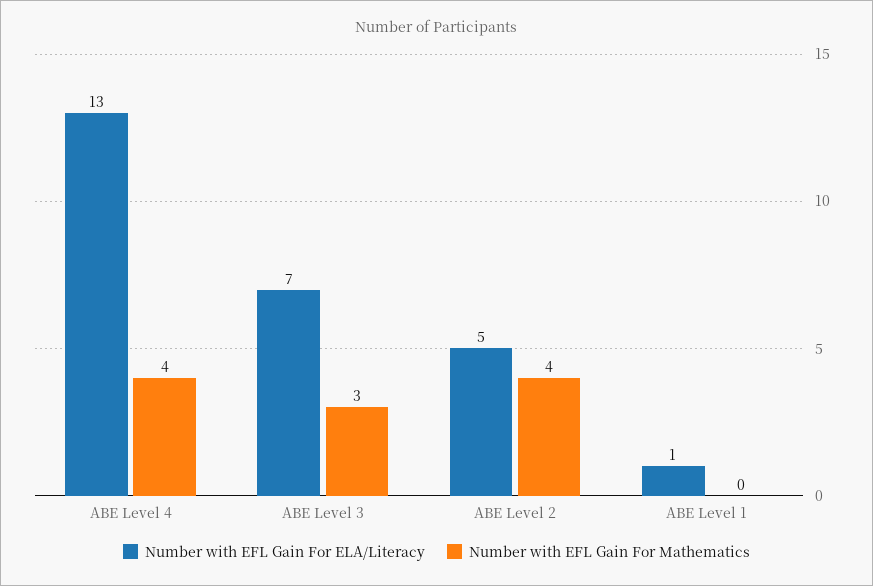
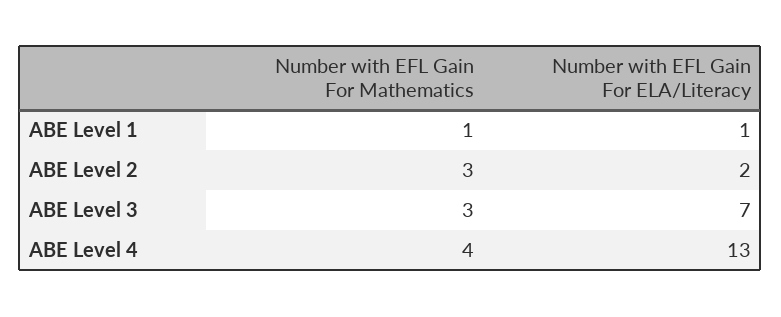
  {
    "Number with EFL Gain For ELA/Literacy": {
      "ABE Level 4": 13,
      "ABE Level 3": 7,
-     "ABE Level 2": 5,
+     "ABE Level 2": 2,
      "ABE Level 1": 1
    },
    "Number with EFL Gain For Mathematics": {
      "ABE Level 4": 4,
      "ABE Level 3": 3,
-     "ABE Level 2": 4,
+     "ABE Level 2": 3,
-     "ABE Level 1": 0
+     "ABE Level 1": 1
    }
  }

